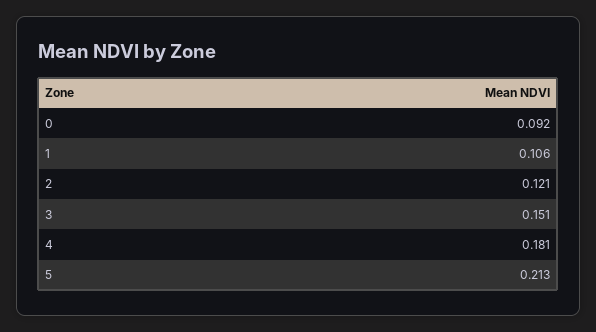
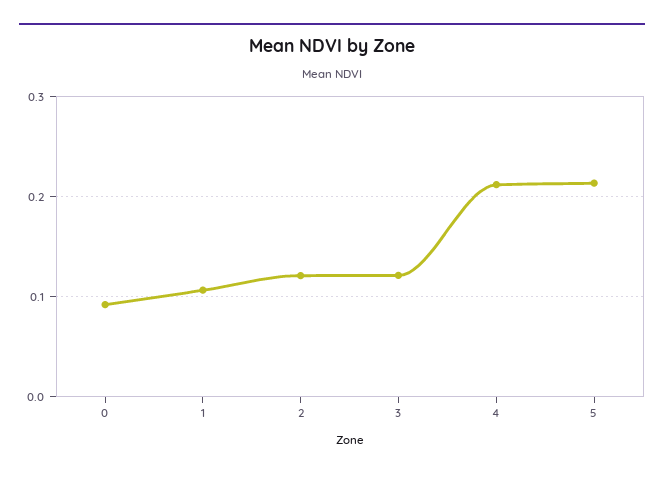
  {
    "0": 0.092,
    "1": 0.106,
    "2": 0.121,
-   "3": 0.151,
+   "3": 0.12,
-   "4": 0.181,
+   "4": 0.21,
    "5": 0.213
  }

